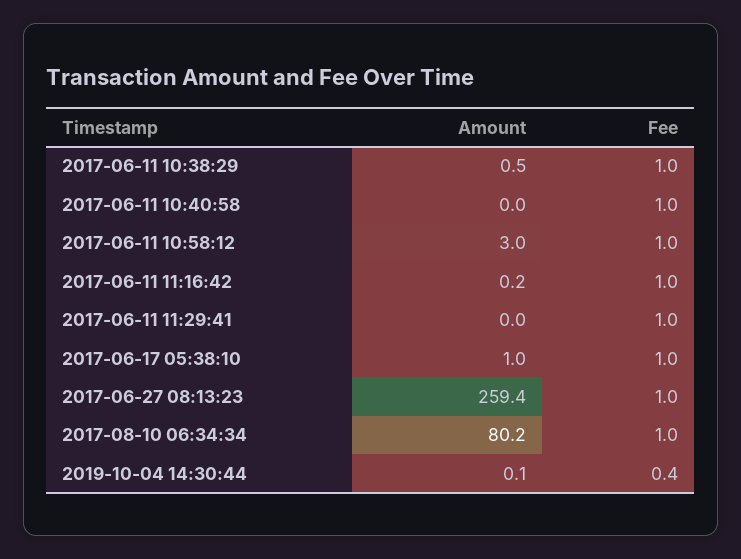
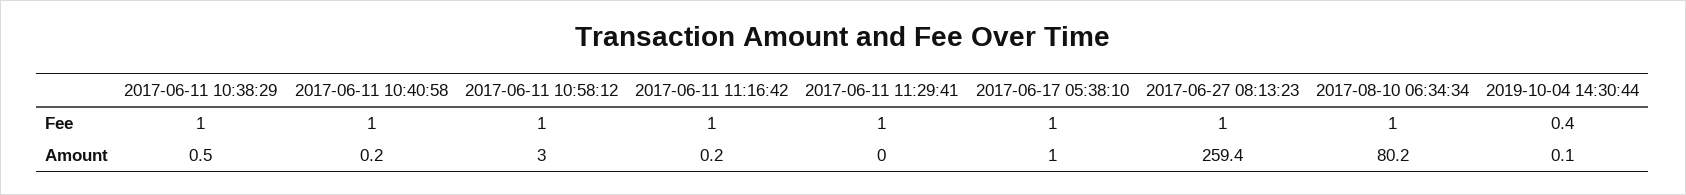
  {
    "Amount": {
      "2017-06-11 10:38:29": 0.5,
-     "2017-06-11 10:40:58": 0,
+     "2017-06-11 10:40:58": 0.2,
      "2017-06-11 10:58:12": 3,
      "2017-06-11 11:16:42": 0.2,
      "2017-06-11 11:29:41": 0,
      "2017-06-17 05:38:10": 1,
      "2017-06-27 08:13:23": 259.4,
      "2017-08-10 06:34:34": 80.2,
      "2019-10-04 14:30:44": 0.1
    },
    "Fee": {
      "2017-06-11 10:38:29": 1,
      "2017-06-11 10:40:58": 1,
      "2017-06-11 10:58:12": 1,
      "2017-06-11 11:16:42": 1,
      "2017-06-11 11:29:41": 1,
      "2017-06-17 05:38:10": 1,
      "2017-06-27 08:13:23": 1,
      "2017-08-10 06:34:34": 1,
      "2019-10-04 14:30:44": 0.4
    }
  }

